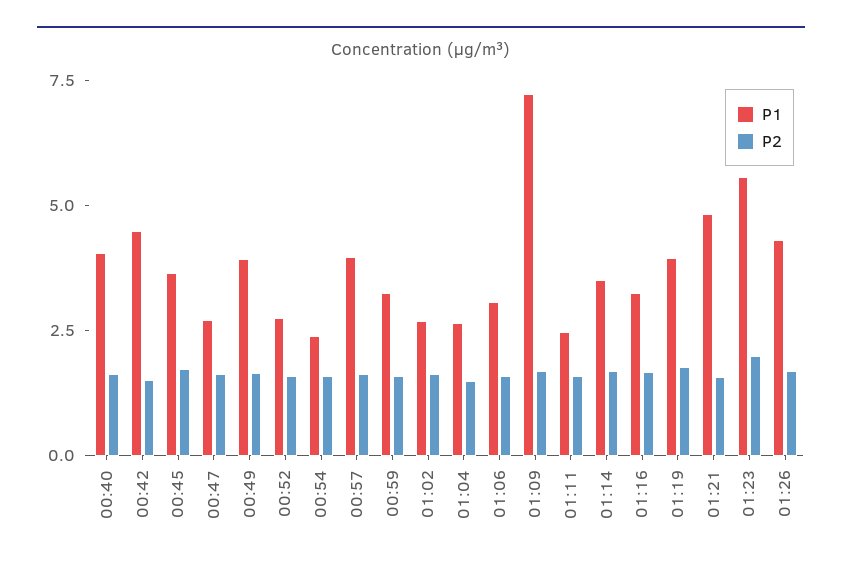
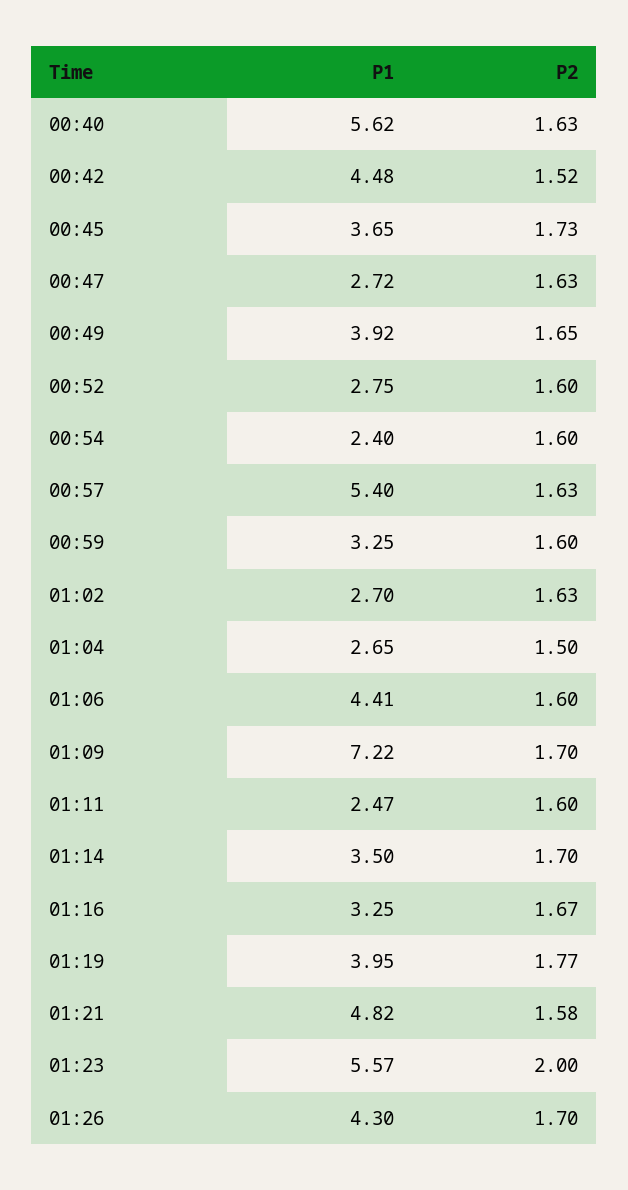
  {
    "P1": {
-     "00:40": 4,
+     "00:40": 5.62,
      "00:42": 4.48,
      "00:45": 3.65,
      "00:47": 2.72,
      "00:49": 3.92,
      "00:52": 2.75,
      "00:54": 2.4,
-     "00:57": 4,
+     "00:57": 5.4,
      "00:59": 3.25,
      "01:02": 2.7,
      "01:04": 2.65,
-     "01:06": 3,
+     "01:06": 4.41,
      "01:09": 7.22,
      "01:11": 2.47,
      "01:14": 3.5,
      "01:16": 3.25,
      "01:19": 3.95,
      "01:21": 4.82,
      "01:23": 5.57,
      "01:26": 4.3
    },
    "P2": {
      "00:40": 1.63,
      "00:42": 1.52,
      "00:45": 1.73,
      "00:47": 1.63,
      "00:49": 1.65,
      "00:52": 1.6,
      "00:54": 1.6,
      "00:57": 1.63,
      "00:59": 1.6,
      "01:02": 1.63,
      "01:04": 1.5,
      "01:06": 1.6,
      "01:09": 1.7,
      "01:11": 1.6,
      "01:14": 1.7,
      "01:16": 1.67,
      "01:19": 1.77,
      "01:21": 1.58,
      "01:23": 2,
      "01:26": 1.7
    }
  }

